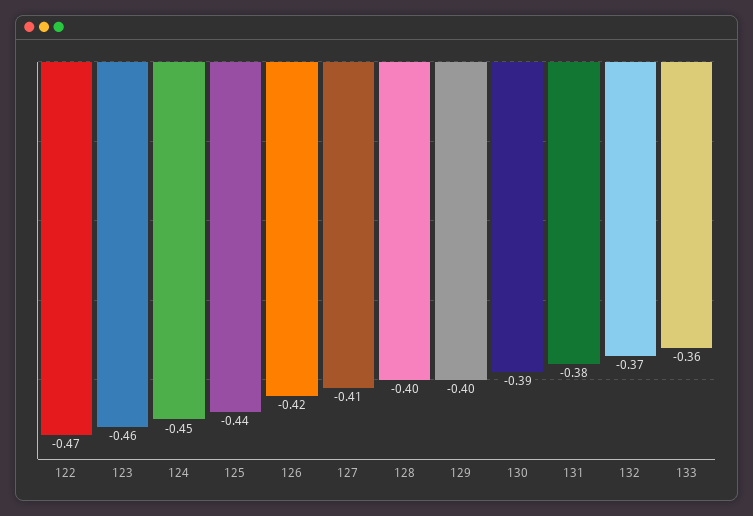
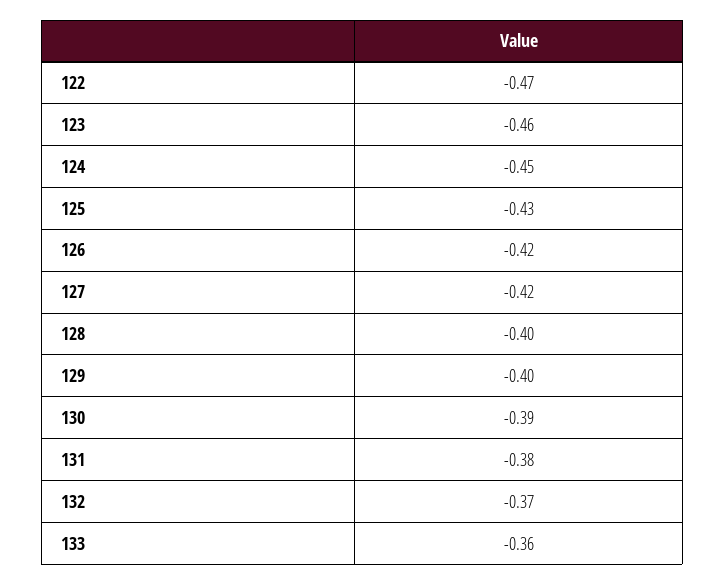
  {
    "122": -0.47,
    "123": -0.46,
    "124": -0.45,
-   "125": -0.44,
+   "125": -0.43,
    "126": -0.42,
-   "127": -0.41,
+   "127": -0.42,
    "128": -0.4,
    "129": -0.4,
    "130": -0.39,
    "131": -0.38,
    "132": -0.37,
    "133": -0.36
  }

